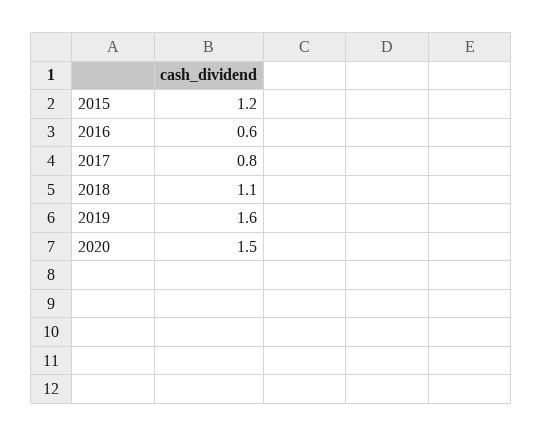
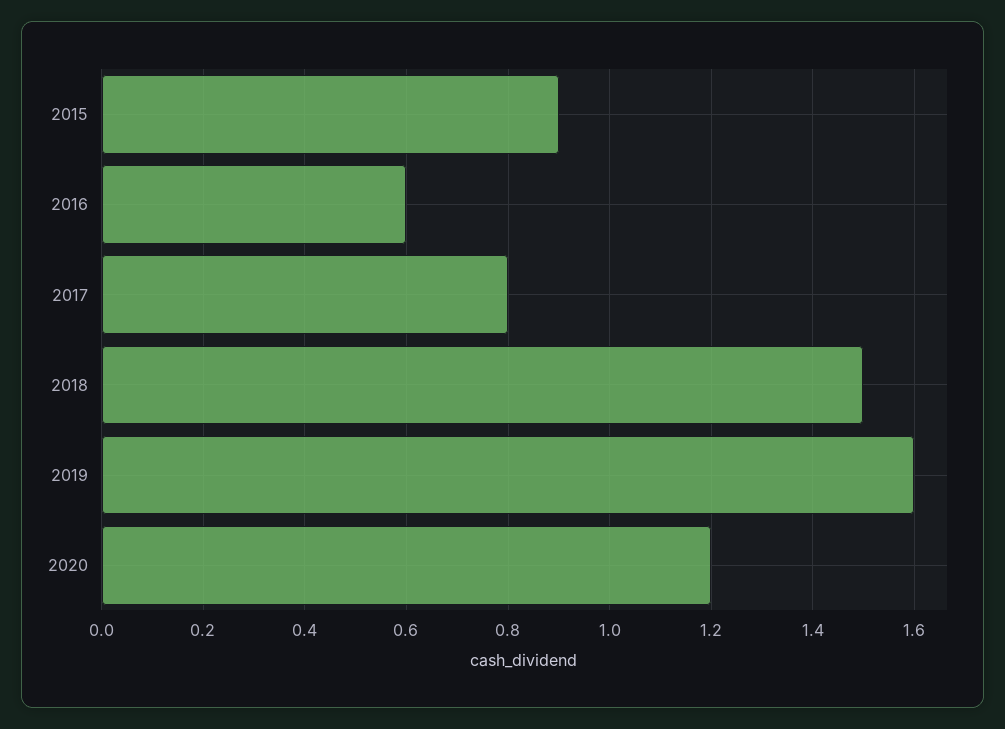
  {
-   "2015": 1.2,
+   "2015": 0.9,
    "2016": 0.6,
    "2017": 0.8,
-   "2018": 1.1,
+   "2018": 1.5,
    "2019": 1.6,
-   "2020": 1.5
+   "2020": 1.2
  }

